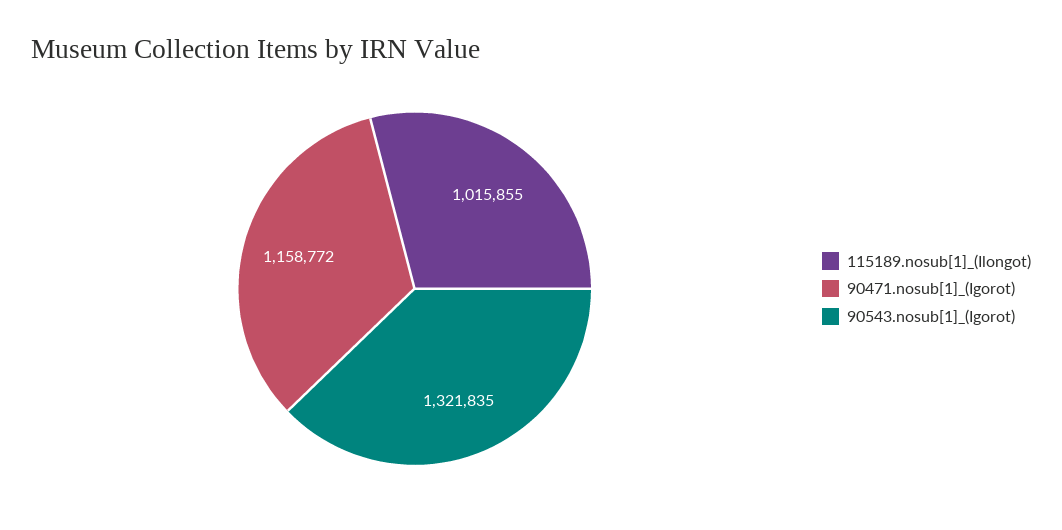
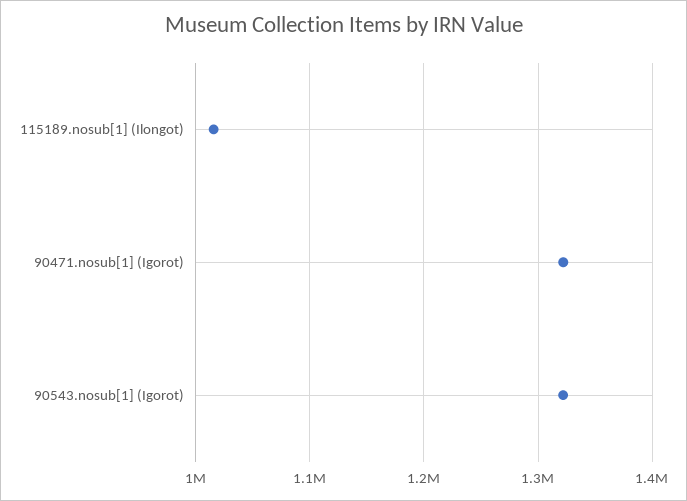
  {
    "115189.nosub[1]_(Ilongot)": 1015855,
-   "90471.nosub[1]_(Igorot)": 1158772,
+   "90471.nosub[1]_(Igorot)": 1320000,
    "90543.nosub[1]_(Igorot)": 1321835
  }

